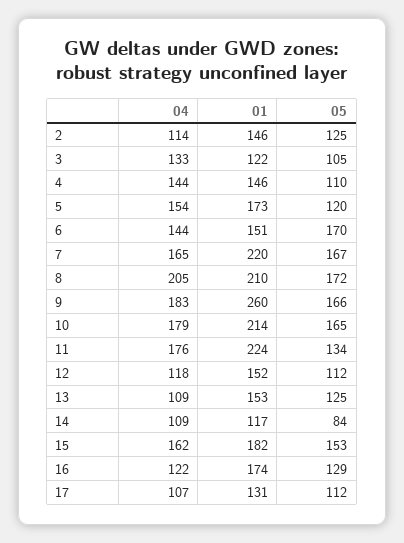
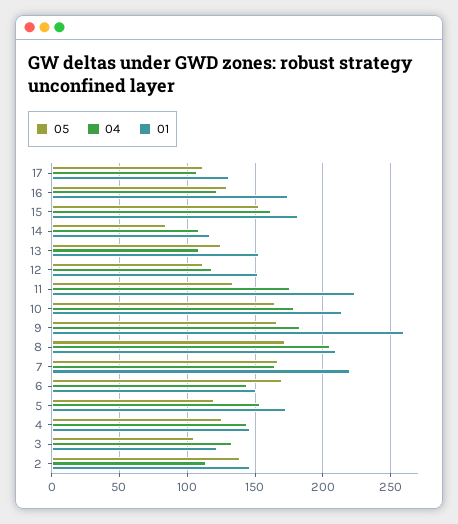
  {
    "04": {
      "2": 114,
      "3": 133,
      "4": 144,
      "5": 154,
      "6": 144,
      "7": 165,
      "8": 205,
      "9": 183,
      "10": 179,
      "11": 176,
      "12": 118,
      "13": 109,
      "14": 109,
      "15": 162,
      "16": 122,
      "17": 107
    },
    "01": {
      "2": 146,
      "3": 122,
      "4": 146,
      "5": 173,
      "6": 151,
      "7": 220,
      "8": 210,
      "9": 260,
      "10": 214,
      "11": 224,
      "12": 152,
      "13": 153,
      "14": 117,
      "15": 182,
      "16": 174,
      "17": 131
    },
    "05": {
-     "2": 125,
+     "2": 140,
      "3": 105,
-     "4": 110,
+     "4": 125,
      "5": 120,
      "6": 170,
      "7": 167,
      "8": 172,
      "9": 166,
      "10": 165,
      "11": 134,
      "12": 112,
      "13": 125,
      "14": 84,
      "15": 153,
      "16": 129,
      "17": 112
    }
  }

